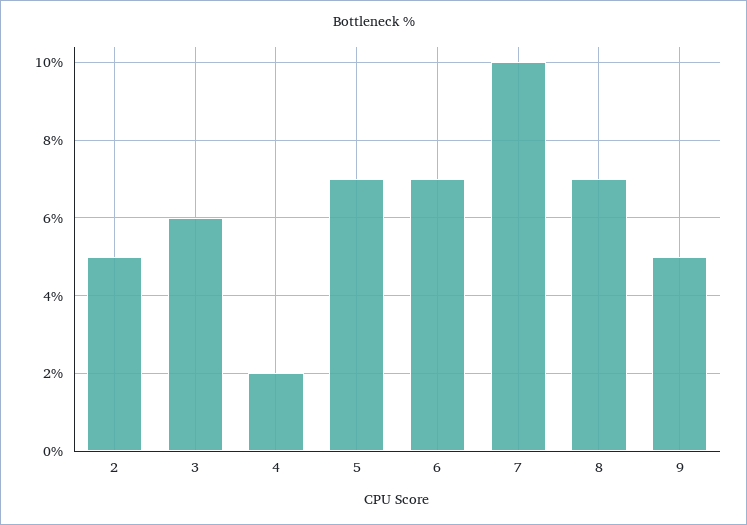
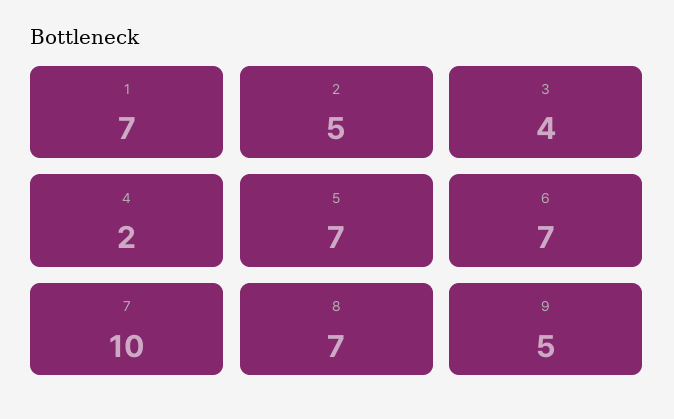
  {
    "2": 5,
-   "3": 6,
+   "3": 4,
    "4": 2,
    "5": 7,
    "6": 7,
    "7": 10,
    "8": 7,
-   "9": 5
+   "9": 5,
+   "1": 7
  }

